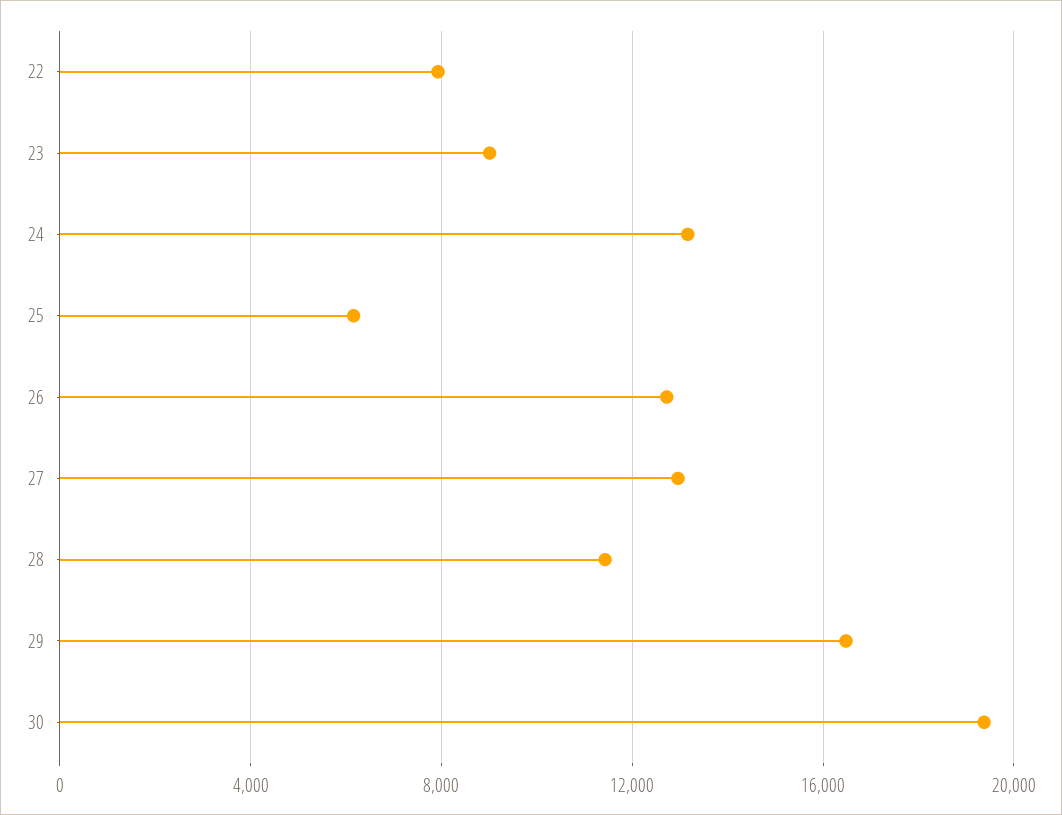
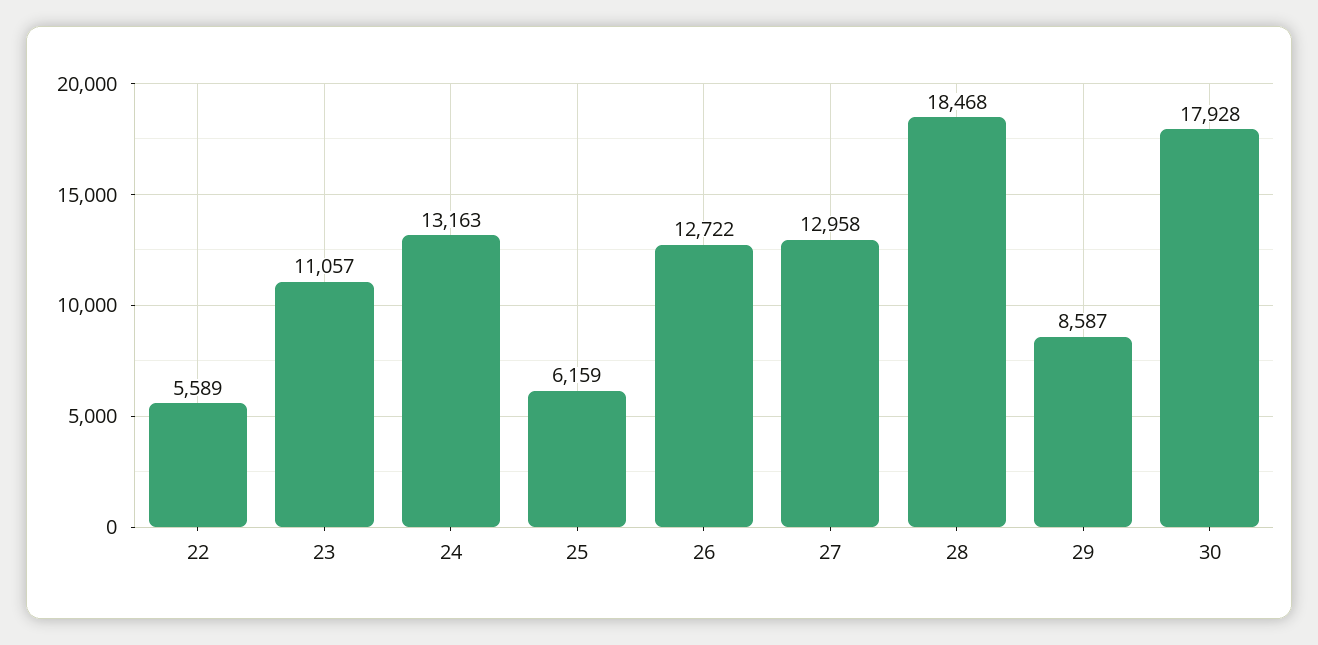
  {
-   "22": 8000,
+   "22": 5589,
-   "23": 9000,
+   "23": 11057,
    "24": 13163,
    "25": 6159,
    "26": 12722,
    "27": 12958,
-   "28": 11500,
+   "28": 18468,
-   "29": 16500,
+   "29": 8587,
-   "30": 19500
+   "30": 17928
  }

